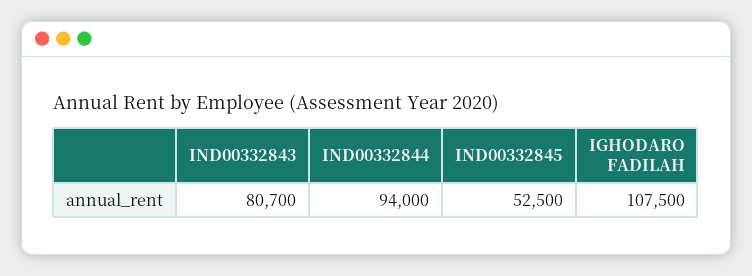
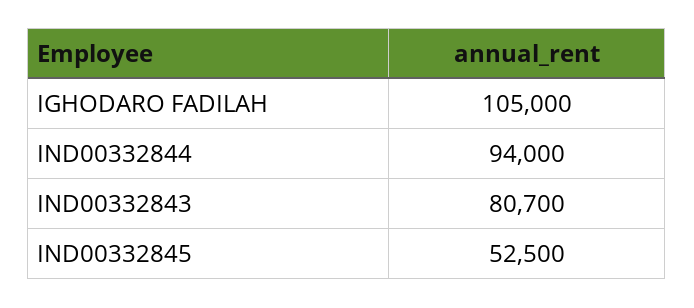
  {
    "IND00332843": 80700,
    "IND00332844": 94000,
    "IND00332845": 52500,
-   "IGHODARO FADILAH": 107500
+   "IGHODARO FADILAH": 105000
  }

